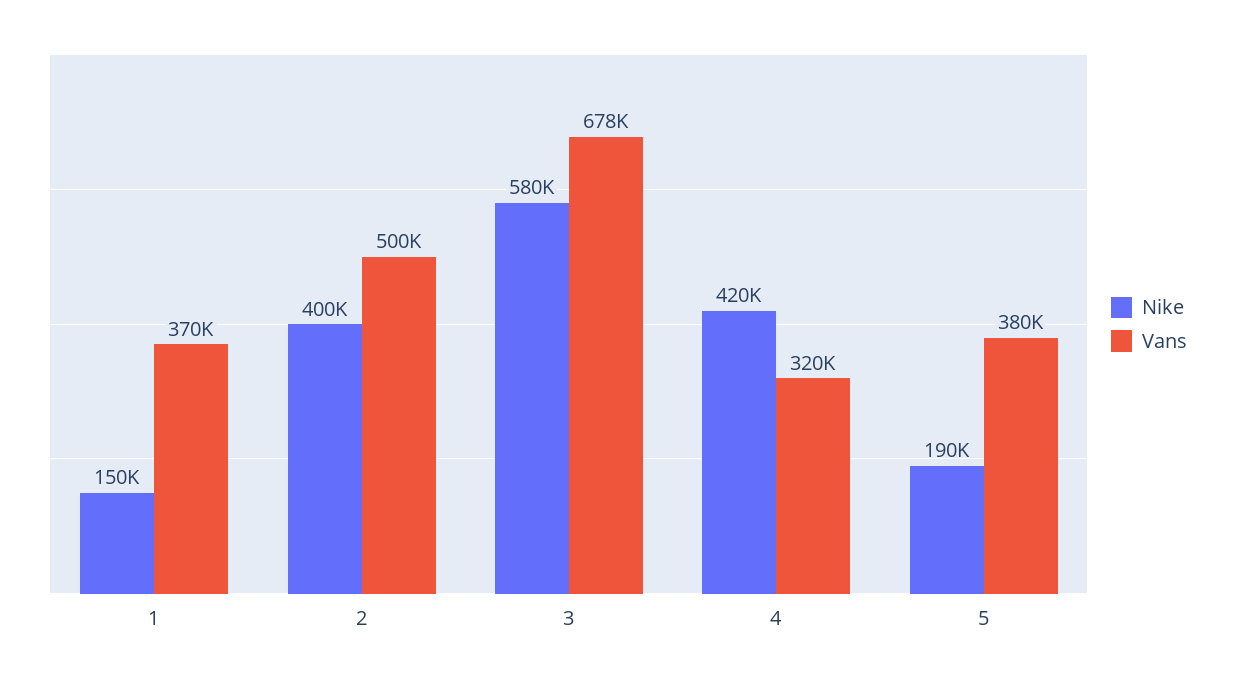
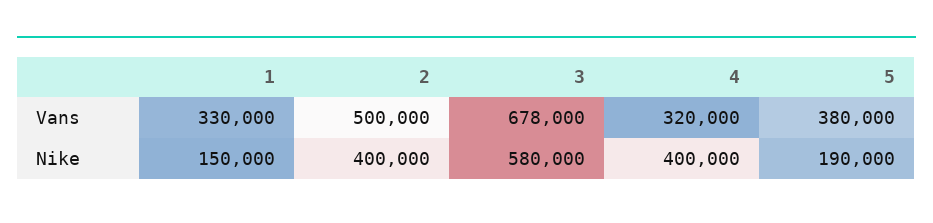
  {
    "Nike": {
      "1": 150000,
      "2": 400000,
      "3": 580000,
-     "4": 420000,
+     "4": 400000,
      "5": 190000
    },
    "Vans": {
-     "1": 370000,
+     "1": 330000,
      "2": 500000,
      "3": 678000,
      "4": 320000,
      "5": 380000
    }
  }

